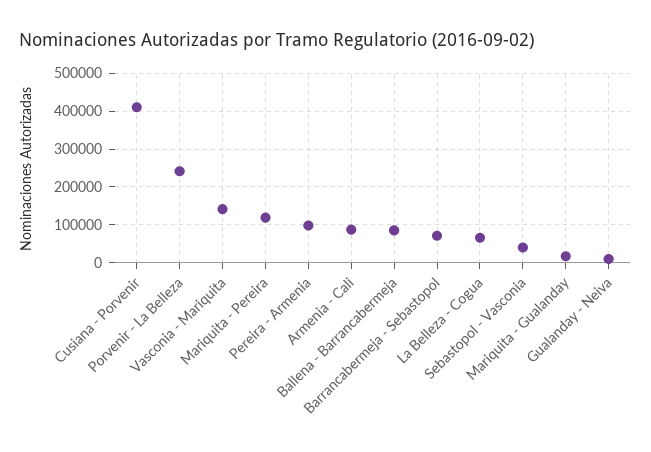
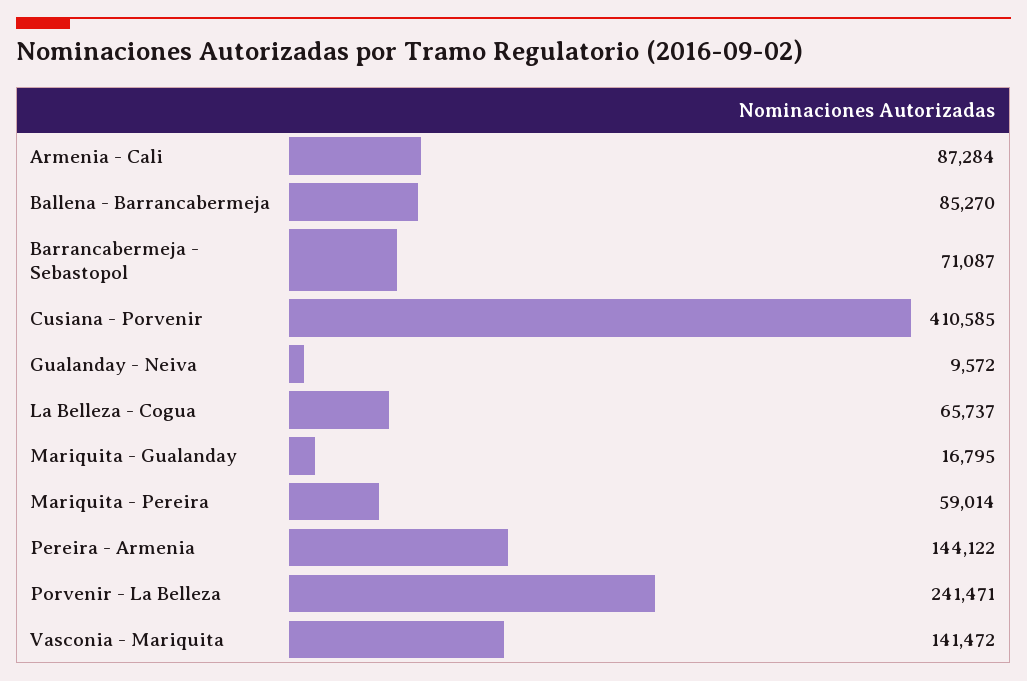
  {
    "Cusiana - Porvenir": 410585,
    "Porvenir - La Belleza": 241471,
    "Vasconia - Mariquita": 141472,
-   "Mariquita - Pereira": 120000,
+   "Mariquita - Pereira": 59014,
-   "Pereira - Armenia": 100000,
+   "Pereira - Armenia": 144122,
    "Armenia - Cali": 87284,
    "Ballena - Barrancabermeja": 85270,
    "Barrancabermeja - Sebastopol": 71087,
    "La Belleza - Cogua": 65737,
-   "Sebastopol - Vasconia": 40000,
    "Mariquita - Gualanday": 16795,
    "Gualanday - Neiva": 9572
  }

